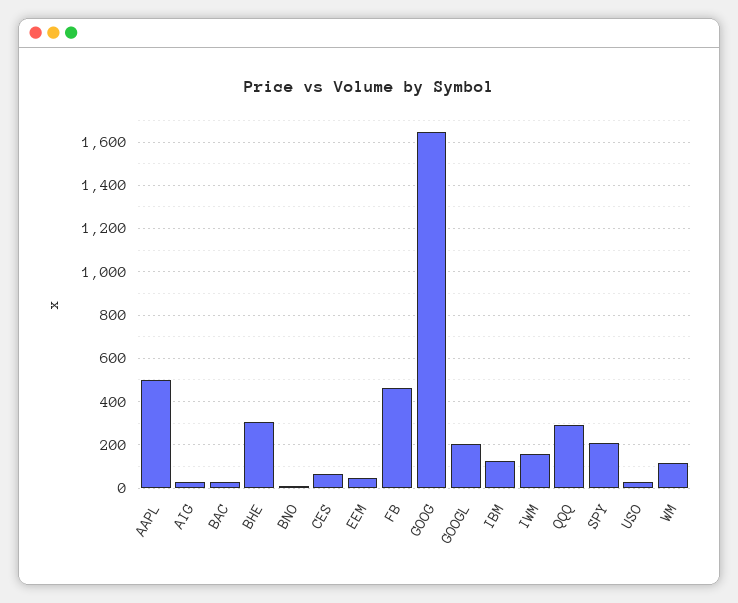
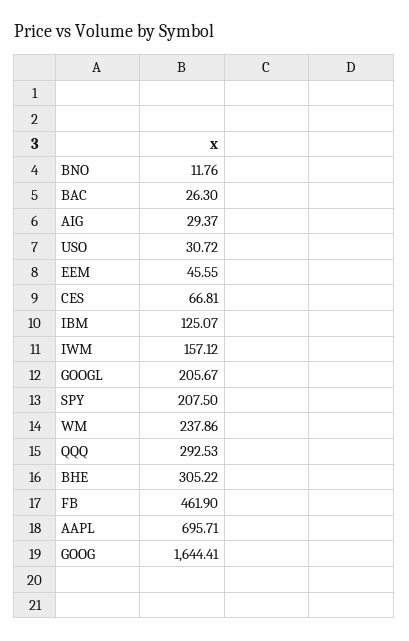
  {
-   "AAPL": 500,
+   "AAPL": 695.71,
    "AIG": 29.37,
    "BAC": 26.3,
    "BHE": 305.22,
    "BNO": 11.76,
    "CES": 66.81,
    "EEM": 45.55,
    "FB": 461.9,
    "GOOG": 1644.41,
    "GOOGL": 205.67,
    "IBM": 125.07,
    "IWM": 157.12,
    "QQQ": 292.53,
    "SPY": 207.5,
    "USO": 30.72,
-   "WM": 100
+   "WM": 237.86
  }

